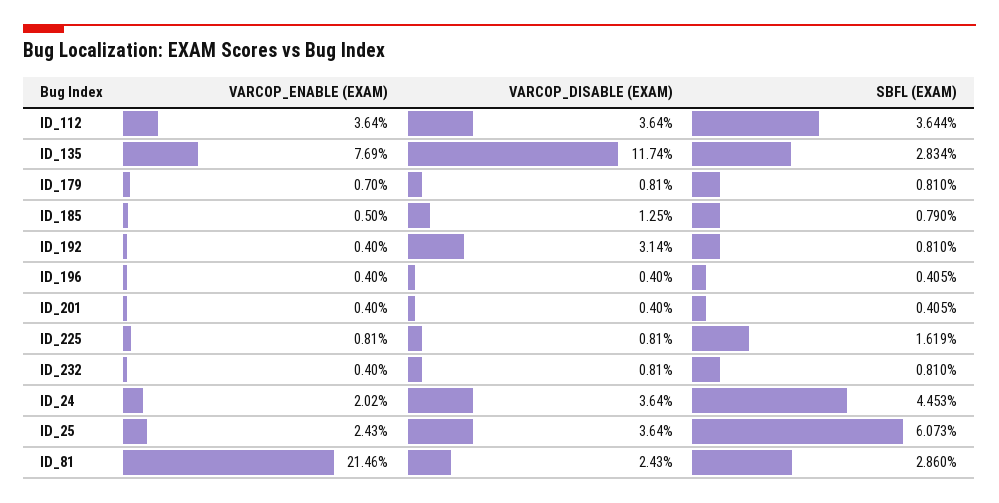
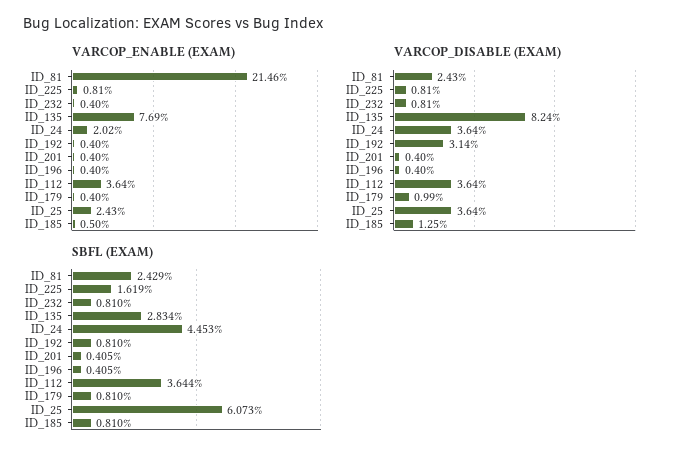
  {
    "VARCOP_ENABLE (EXAM)": {
      "ID_112": 3.64,
      "ID_135": 7.69,
-     "ID_179": 0.7,
+     "ID_179": 0.4,
      "ID_185": 0.5,
      "ID_192": 0.4,
      "ID_196": 0.4,
      "ID_201": 0.4,
      "ID_225": 0.81,
      "ID_232": 0.4,
      "ID_24": 2.02,
      "ID_25": 2.43,
      "ID_81": 21.46
    },
    "VARCOP_DISABLE (EXAM)": {
      "ID_112": 3.64,
-     "ID_135": 11.74,
+     "ID_135": 8.24,
-     "ID_179": 0.81,
+     "ID_179": 0.99,
      "ID_185": 1.25,
      "ID_192": 3.14,
      "ID_196": 0.4,
      "ID_201": 0.4,
      "ID_225": 0.81,
      "ID_232": 0.81,
      "ID_24": 3.64,
      "ID_25": 3.64,
      "ID_81": 2.43
    },
    "SBFL (EXAM)": {
      "ID_112": 3.644,
      "ID_135": 2.834,
      "ID_179": 0.81,
-     "ID_185": 0.79,
+     "ID_185": 0.81,
      "ID_192": 0.81,
      "ID_196": 0.405,
      "ID_201": 0.405,
      "ID_225": 1.619,
      "ID_232": 0.81,
      "ID_24": 4.453,
      "ID_25": 6.073,
-     "ID_81": 2.86
+     "ID_81": 2.429
    }
  }

